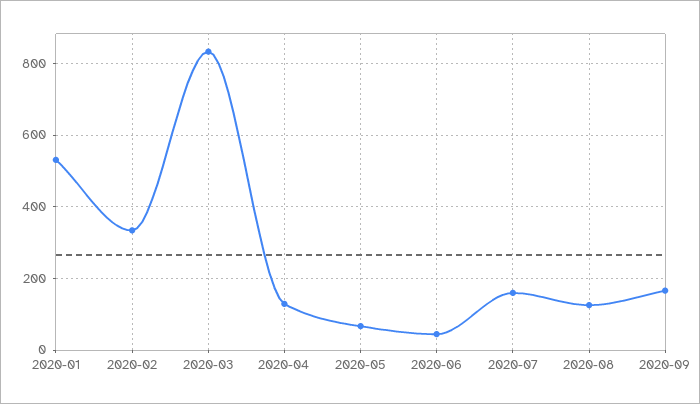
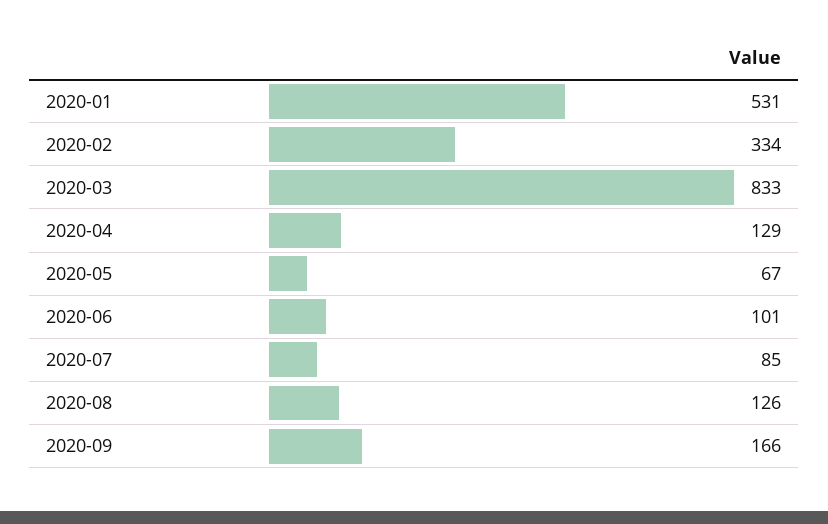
  {
    "2020-01": 531,
    "2020-02": 334,
    "2020-03": 833,
    "2020-04": 129,
    "2020-05": 67,
-   "2020-06": 40,
+   "2020-06": 101,
-   "2020-07": 160,
+   "2020-07": 85,
    "2020-08": 126,
    "2020-09": 166
  }

